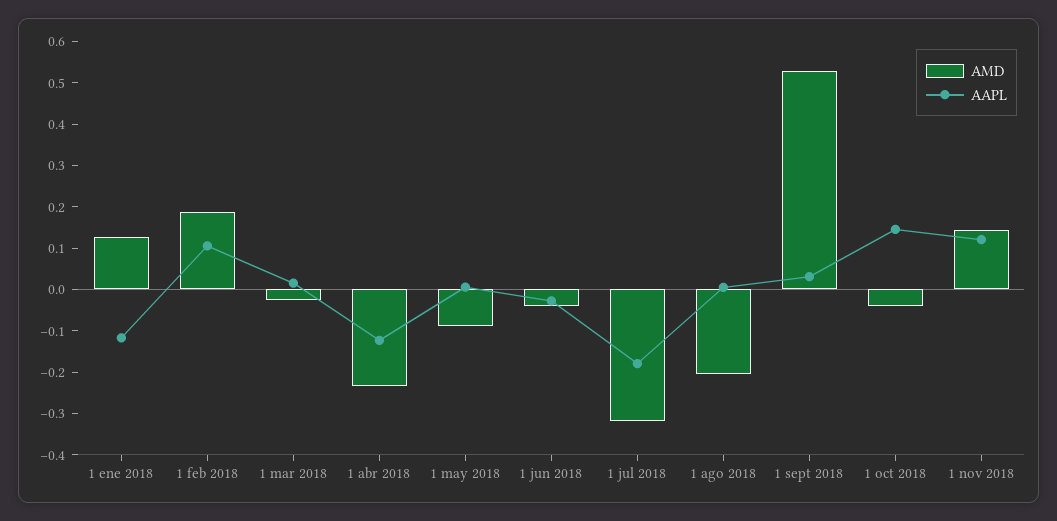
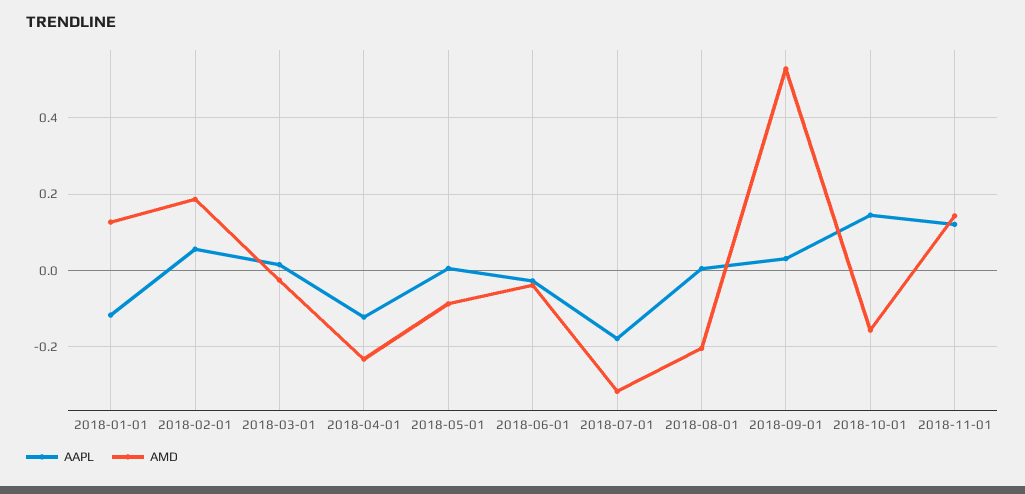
  {
    "AMD": {
      "1 ene 2018": 0.12,
      "1 feb 2018": 0.18,
      "1 mar 2018": -0.02,
      "1 abr 2018": -0.24,
      "1 may 2018": -0.08,
      "1 jun 2018": -0.04,
      "1 jul 2018": -0.32,
      "1 ago 2018": -0.2,
      "1 sept 2018": 0.52,
-     "1 oct 2018": -0.04,
+     "1 oct 2018": -0.16,
      "1 nov 2018": 0.14
    },
    "AAPL": {
      "1 ene 2018": -0.12,
-     "1 feb 2018": 0.1,
+     "1 feb 2018": 0.06,
      "1 mar 2018": 0.02,
      "1 abr 2018": -0.12,
      "1 may 2018": 0,
      "1 jun 2018": -0.02,
      "1 jul 2018": -0.18,
      "1 ago 2018": 0,
      "1 sept 2018": 0.04,
      "1 oct 2018": 0.14,
      "1 nov 2018": 0.12
    }
  }

